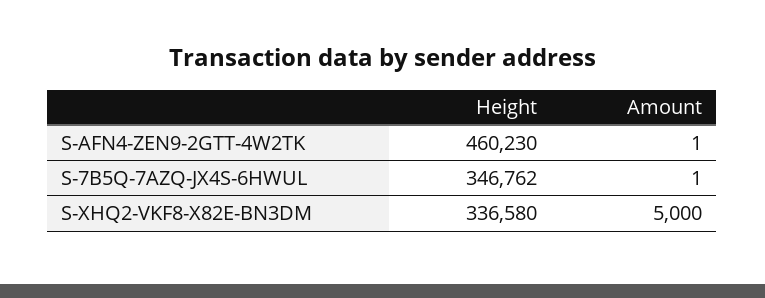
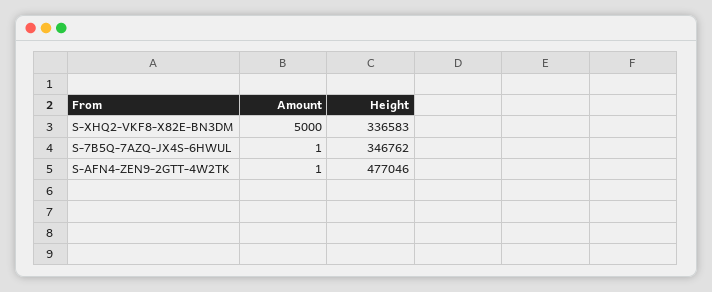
  {
    "Height": {
-     "S-AFN4-ZEN9-2GTT-4W2TK": 460230,
+     "S-AFN4-ZEN9-2GTT-4W2TK": 477046,
      "S-7B5Q-7AZQ-JX4S-6HWUL": 346762,
-     "S-XHQ2-VKF8-X82E-BN3DM": 336580
+     "S-XHQ2-VKF8-X82E-BN3DM": 336583
    },
    "Amount": {
      "S-AFN4-ZEN9-2GTT-4W2TK": 1,
      "S-7B5Q-7AZQ-JX4S-6HWUL": 1,
      "S-XHQ2-VKF8-X82E-BN3DM": 5000
    }
  }

